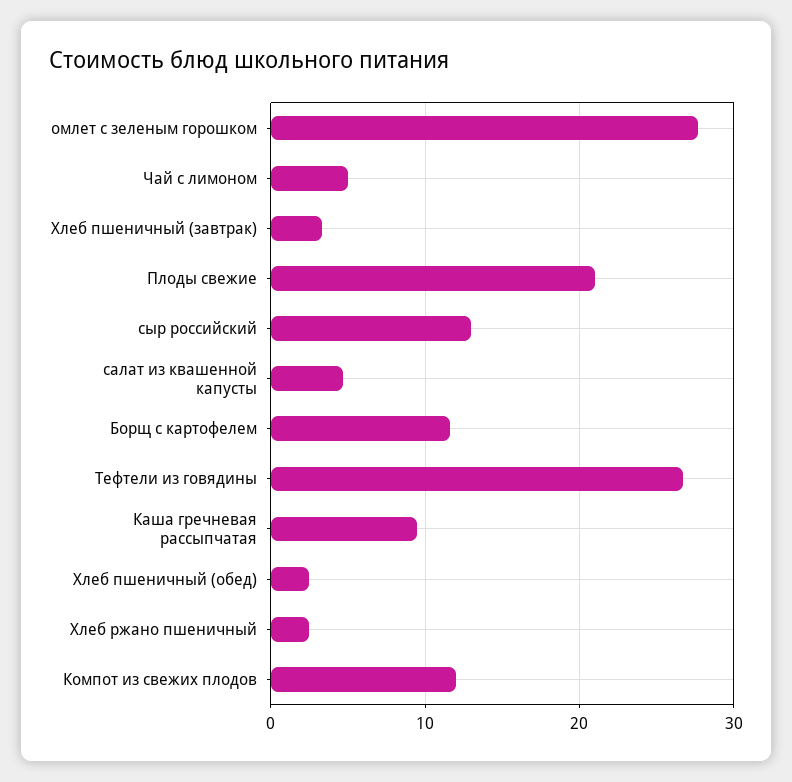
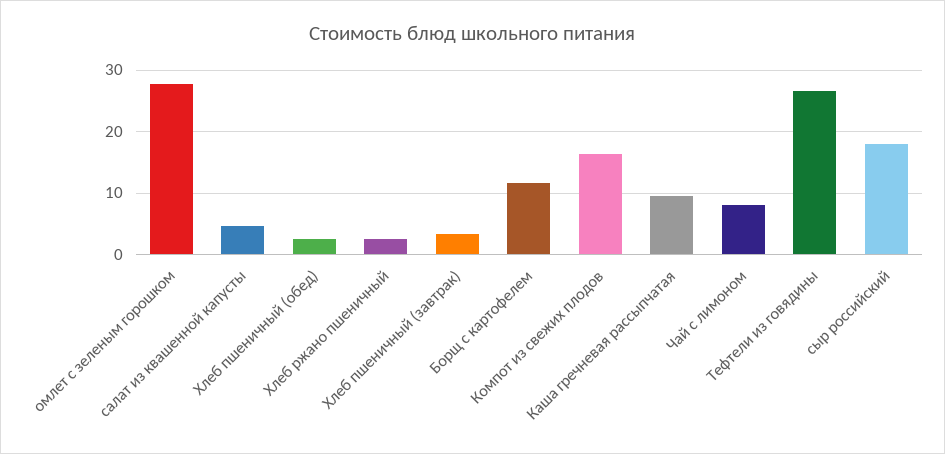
  {
    "омлет с зеленым горошком": 28,
-   "Чай с лимоном": 5,
+   "Чай с лимоном": 8,
    "Хлеб пшеничный (завтрак)": 3,
-   "Плоды свежие": 21,
-   "сыр российский": 13,
+   "сыр российский": 18,
    "салат из квашенной капусты": 5,
    "Борщ с картофелем": 12,
    "Тефтели из говядины": 27,
    "Каша гречневая рассыпчатая": 10,
    "Хлеб пшеничный (обед)": 3,
    "Хлеб ржано пшеничный": 3,
-   "Компот из свежих плодов": 12
+   "Компот из свежих плодов": 16
  }

